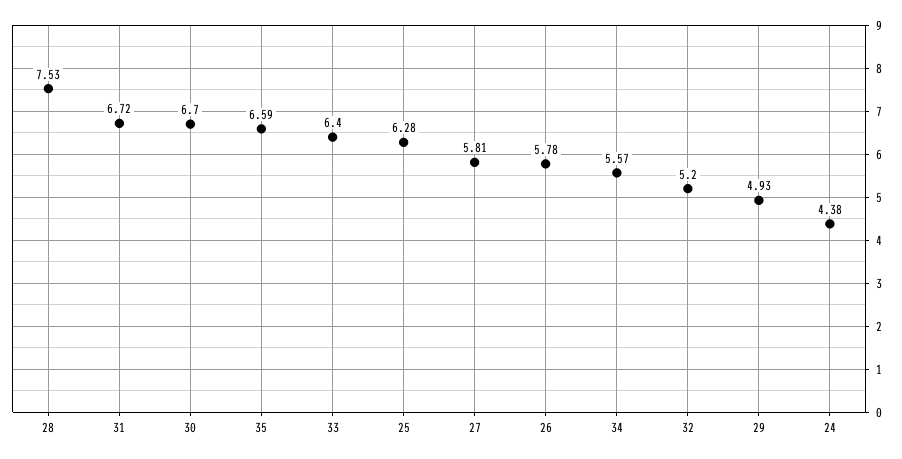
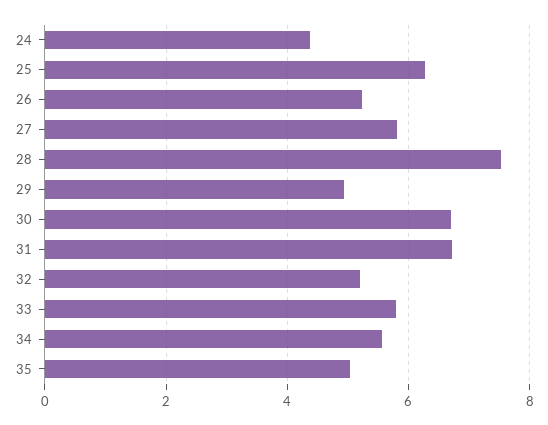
  {
    "28": 7.53,
    "31": 6.72,
    "30": 6.7,
-   "35": 6.59,
+   "35": 5,
-   "33": 6.4,
+   "33": 5.8,
    "25": 6.28,
    "27": 5.81,
-   "26": 5.78,
+   "26": 5.2,
    "34": 5.57,
    "32": 5.2,
    "29": 4.93,
    "24": 4.38
  }

